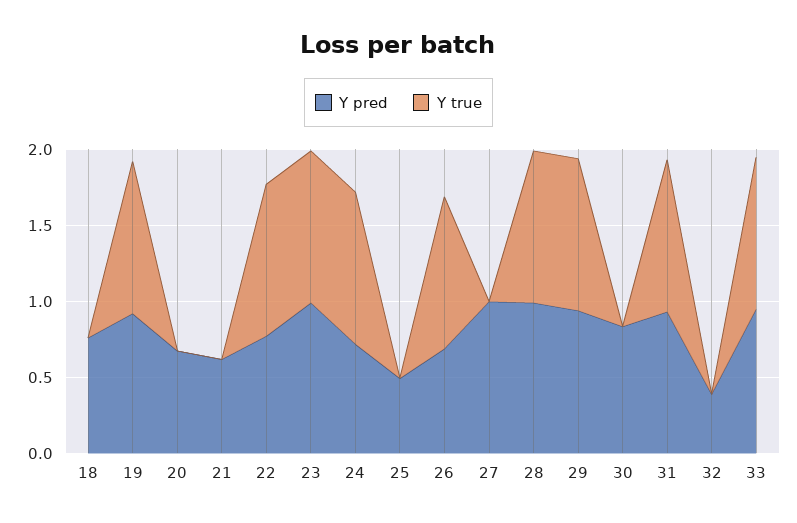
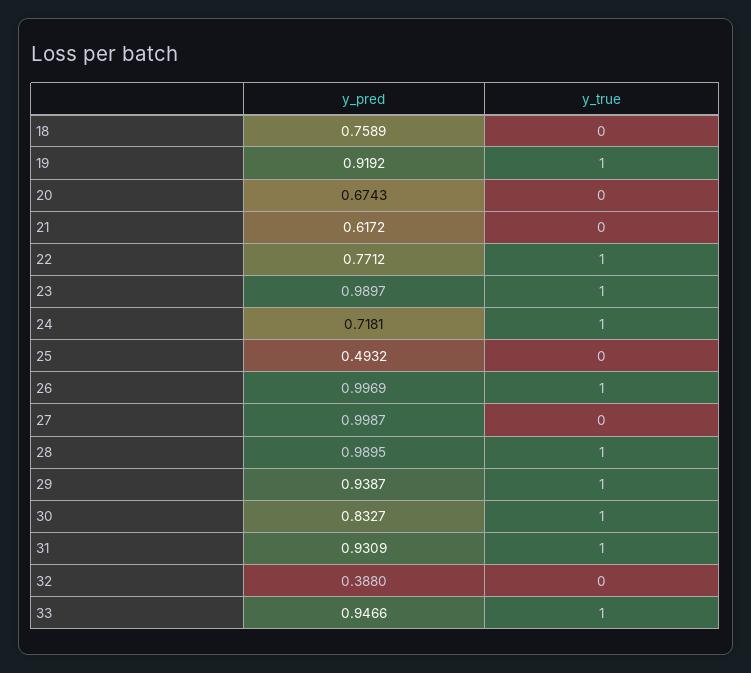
  {
    "Y pred": {
      "18": 0.7589,
      "19": 0.9192,
      "20": 0.6743,
      "21": 0.6172,
      "22": 0.7712,
      "23": 0.9897,
      "24": 0.7181,
      "25": 0.4932,
-     "26": 0.7,
+     "26": 0.9969,
      "27": 0.9987,
      "28": 0.9895,
      "29": 0.9387,
      "30": 0.8327,
      "31": 0.9309,
      "32": 0.388,
      "33": 0.9466
    },
    "Y true": {
      "18": 0,
      "19": 1,
      "20": 0,
      "21": 0,
      "22": 1,
      "23": 1,
      "24": 1,
      "25": 0,
      "26": 1,
      "27": 0,
      "28": 1,
      "29": 1,
-     "30": 0,
+     "30": 1,
      "31": 1,
      "32": 0,
      "33": 1
    }
  }

